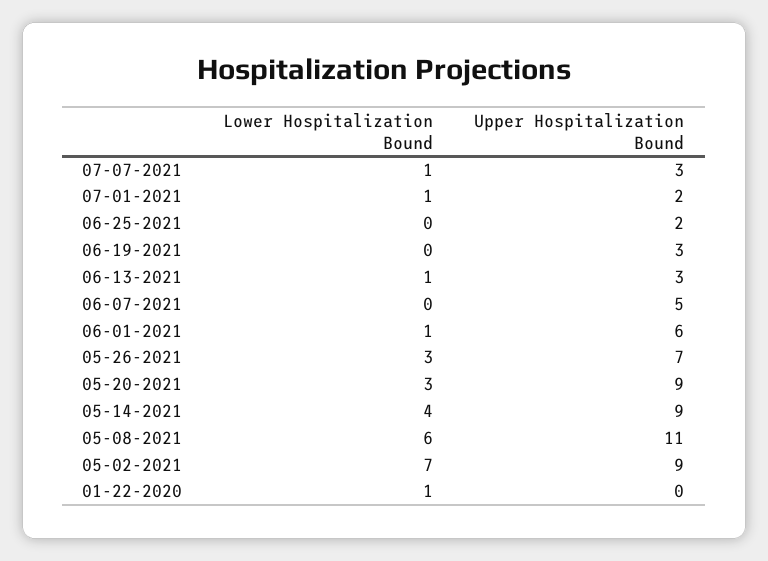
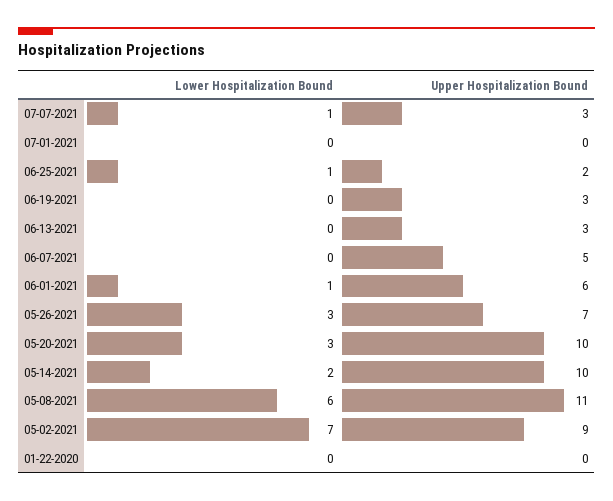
  {
    "Lower Hospitalization Bound": {
      "07-07-2021": 1,
-     "07-01-2021": 1,
+     "07-01-2021": 0,
-     "06-25-2021": 0,
+     "06-25-2021": 1,
      "06-19-2021": 0,
-     "06-13-2021": 1,
+     "06-13-2021": 0,
      "06-07-2021": 0,
      "06-01-2021": 1,
      "05-26-2021": 3,
      "05-20-2021": 3,
-     "05-14-2021": 4,
+     "05-14-2021": 2,
      "05-08-2021": 6,
      "05-02-2021": 7,
-     "01-22-2020": 1
+     "01-22-2020": 0
    },
    "Upper Hospitalization Bound": {
      "07-07-2021": 3,
-     "07-01-2021": 2,
+     "07-01-2021": 0,
      "06-25-2021": 2,
      "06-19-2021": 3,
      "06-13-2021": 3,
      "06-07-2021": 5,
      "06-01-2021": 6,
      "05-26-2021": 7,
-     "05-20-2021": 9,
+     "05-20-2021": 10,
-     "05-14-2021": 9,
+     "05-14-2021": 10,
      "05-08-2021": 11,
      "05-02-2021": 9,
      "01-22-2020": 0
    }
  }

